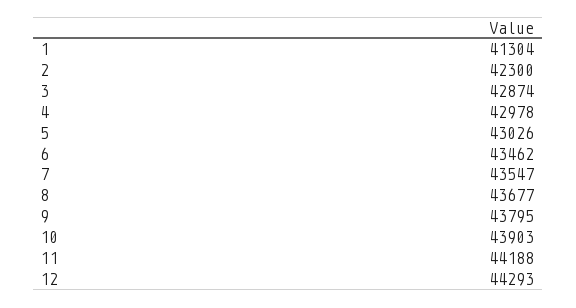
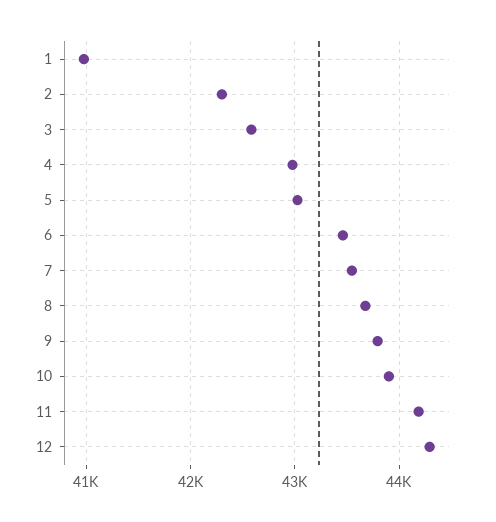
  {
-   "1": 41304,
+   "1": 41000,
    "2": 42300,
-   "3": 42874,
+   "3": 42600,
    "4": 42978,
    "5": 43026,
    "6": 43462,
    "7": 43547,
    "8": 43677,
    "9": 43795,
    "10": 43903,
    "11": 44188,
    "12": 44293
  }

